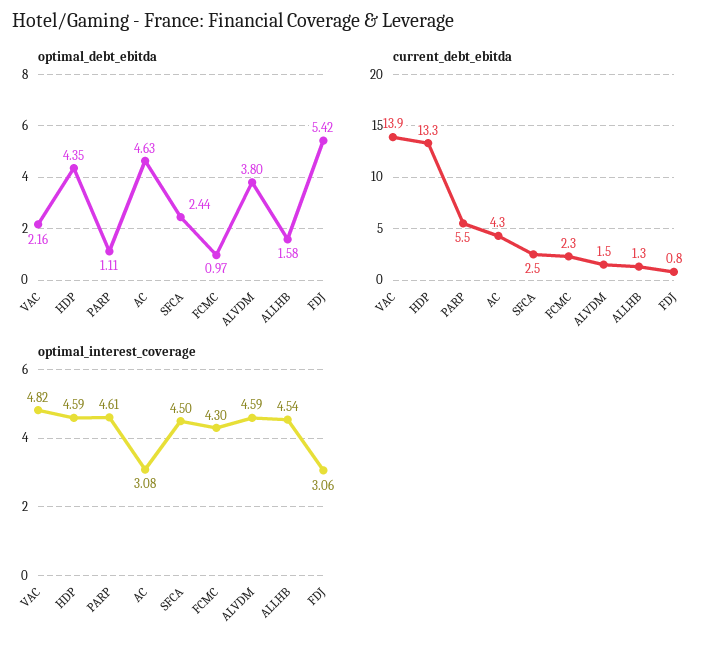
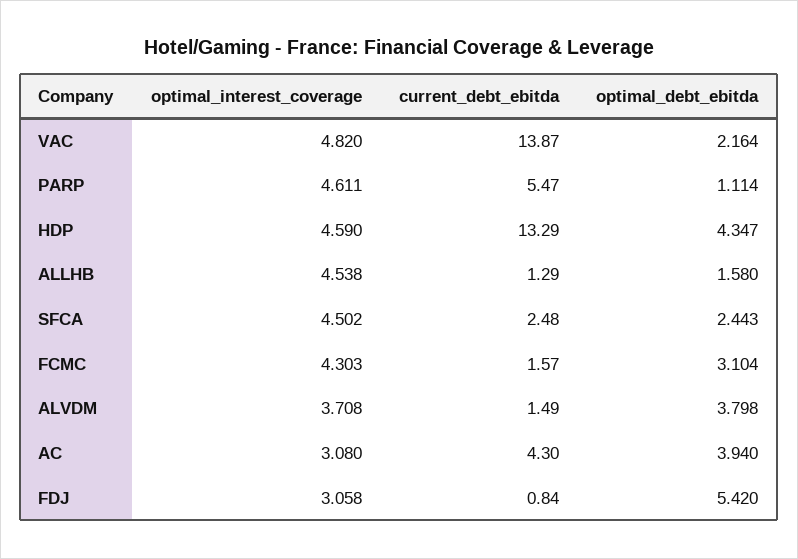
  {
    "optimal_debt_ebitda": {
      "VAC": 2.164,
      "HDP": 4.347,
      "PARP": 1.114,
-     "AC": 4.63,
+     "AC": 3.94,
      "SFCA": 2.443,
-     "FCMC": 0.97,
+     "FCMC": 3.104,
      "ALVDM": 3.798,
      "ALLHB": 1.58,
      "FDJ": 5.42
    },
    "current_debt_ebitda": {
      "VAC": 13.87,
      "HDP": 13.29,
      "PARP": 5.47,
      "AC": 4.3,
      "SFCA": 2.48,
-     "FCMC": 2.3,
+     "FCMC": 1.57,
      "ALVDM": 1.49,
      "ALLHB": 1.29,
      "FDJ": 0.84
    },
    "optimal_interest_coverage": {
      "VAC": 4.82,
      "HDP": 4.59,
      "PARP": 4.611,
      "AC": 3.08,
      "SFCA": 4.502,
      "FCMC": 4.303,
-     "ALVDM": 4.59,
+     "ALVDM": 3.708,
      "ALLHB": 4.538,
      "FDJ": 3.058
    }
  }

